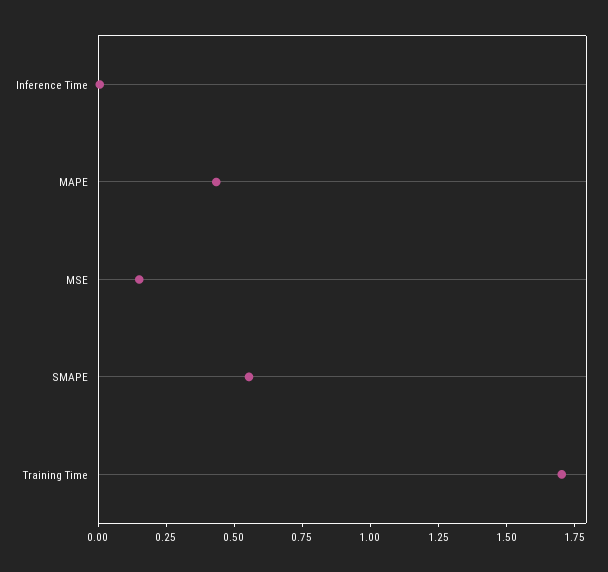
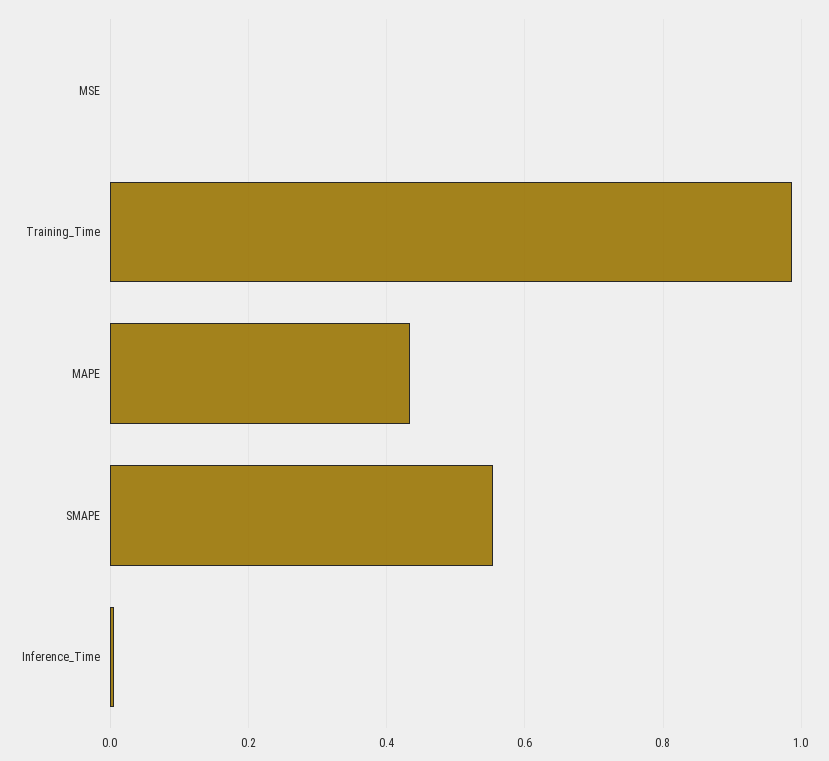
  {
    "Inference Time": 0,
    "MAPE": 0.44,
-   "MSE": 0.15,
+   "MSE": 0,
    "SMAPE": 0.56,
-   "Training Time": 1.7
+   "Training Time": 0.98
  }

